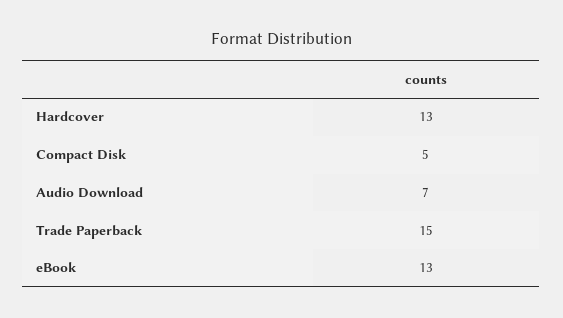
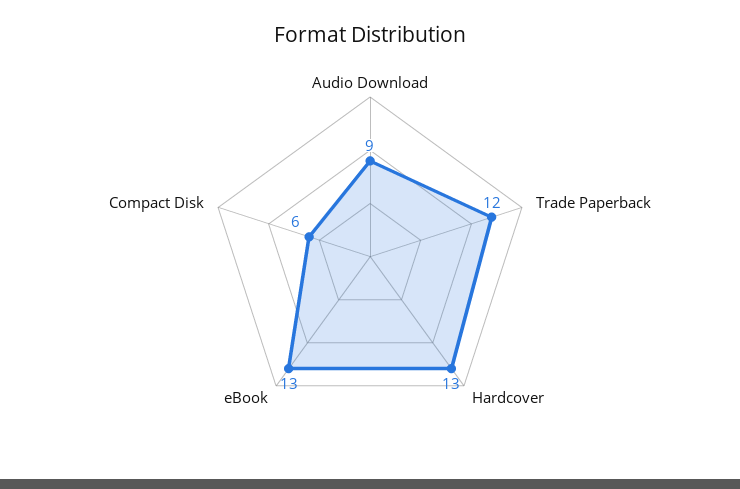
  {
    "Hardcover": 13,
-   "Compact Disk": 5,
+   "Compact Disk": 6,
-   "Audio Download": 7,
+   "Audio Download": 9,
-   "Trade Paperback": 15,
+   "Trade Paperback": 12,
    "eBook": 13
  }

